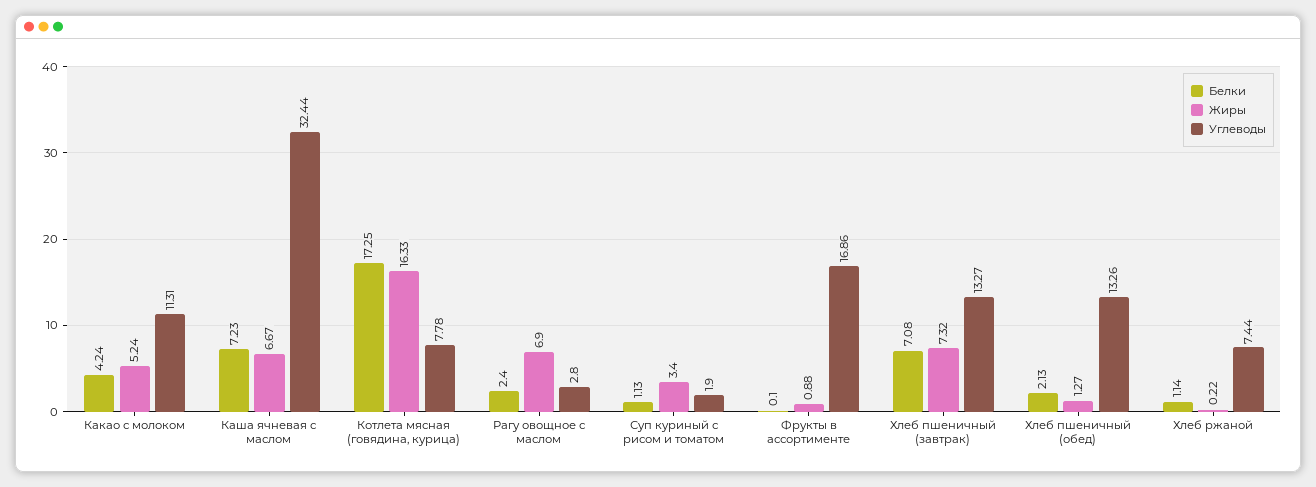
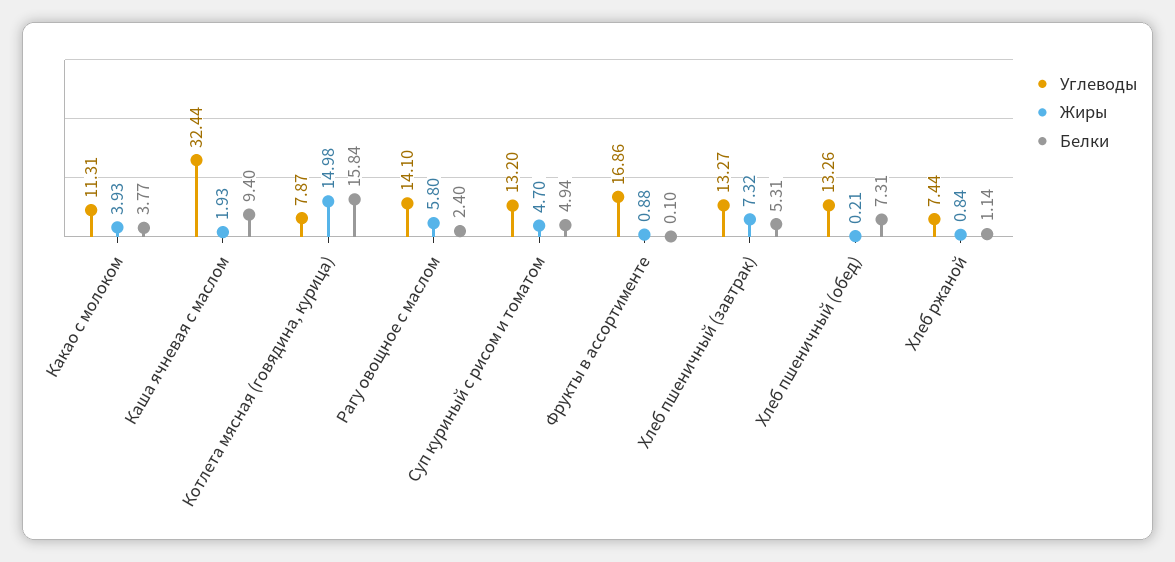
  {
    "Белки": {
-     "Какао с молоком": 4.24,
+     "Какао с молоком": 3.77,
-     "Каша ячневая с маслом": 7.23,
+     "Каша ячневая с маслом": 9.4,
-     "Котлета мясная (говядина, курица)": 17.25,
+     "Котлета мясная (говядина, курица)": 15.84,
      "Рагу овощное с маслом": 2.4,
-     "Суп куриный с рисом и томатом": 1.13,
+     "Суп куриный с рисом и томатом": 4.94,
      "Фрукты в ассортименте": 0.1,
-     "Хлеб пшеничный (завтрак)": 7.08,
+     "Хлеб пшеничный (завтрак)": 5.31,
-     "Хлеб пшеничный (обед)": 2.13,
+     "Хлеб пшеничный (обед)": 7.31,
      "Хлеб ржаной": 1.14
    },
    "Жиры": {
-     "Какао с молоком": 5.24,
+     "Какао с молоком": 3.93,
-     "Каша ячневая с маслом": 6.67,
+     "Каша ячневая с маслом": 1.93,
-     "Котлета мясная (говядина, курица)": 16.33,
+     "Котлета мясная (говядина, курица)": 14.98,
-     "Рагу овощное с маслом": 6.9,
+     "Рагу овощное с маслом": 5.8,
-     "Суп куриный с рисом и томатом": 3.4,
+     "Суп куриный с рисом и томатом": 4.7,
      "Фрукты в ассортименте": 0.88,
      "Хлеб пшеничный (завтрак)": 7.32,
-     "Хлеб пшеничный (обед)": 1.27,
+     "Хлеб пшеничный (обед)": 0.21,
-     "Хлеб ржаной": 0.22
+     "Хлеб ржаной": 0.84
    },
    "Углеводы": {
      "Какао с молоком": 11.31,
      "Каша ячневая с маслом": 32.44,
-     "Котлета мясная (говядина, курица)": 7.78,
+     "Котлета мясная (говядина, курица)": 7.87,
-     "Рагу овощное с маслом": 2.8,
+     "Рагу овощное с маслом": 14.1,
-     "Суп куриный с рисом и томатом": 1.9,
+     "Суп куриный с рисом и томатом": 13.2,
      "Фрукты в ассортименте": 16.86,
      "Хлеб пшеничный (завтрак)": 13.27,
      "Хлеб пшеничный (обед)": 13.26,
      "Хлеб ржаной": 7.44
    }
  }

